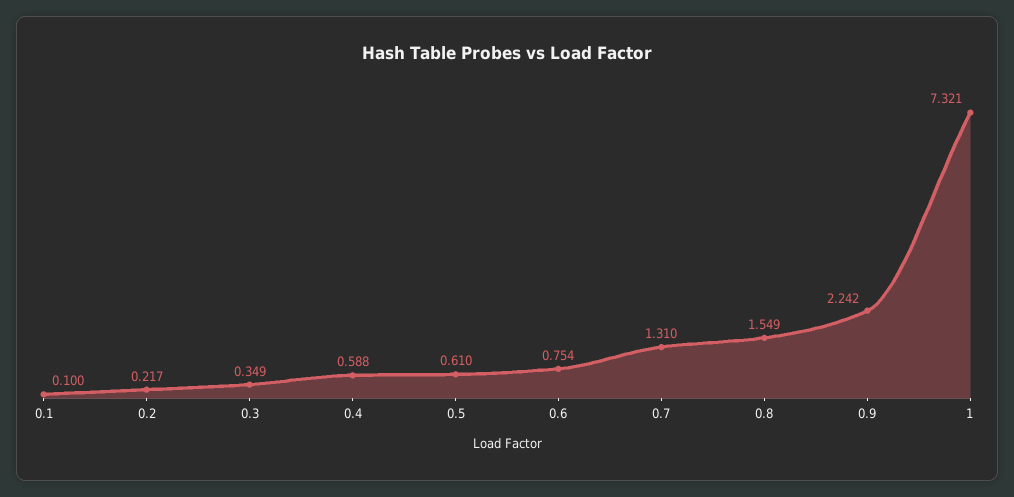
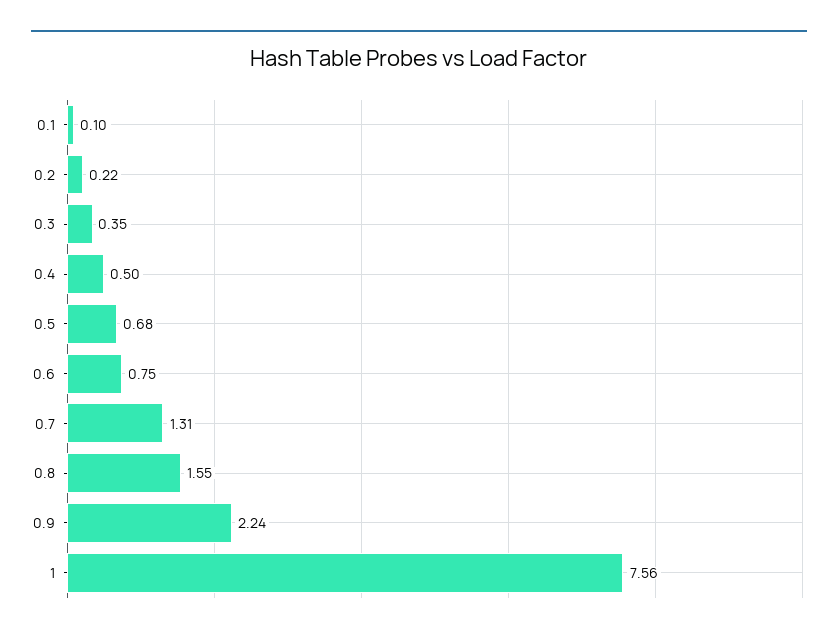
  {
    "0.1": 0.1,
    "0.2": 0.217,
    "0.3": 0.349,
-   "0.4": 0.588,
+   "0.4": 0.5,
-   "0.5": 0.61,
+   "0.5": 0.68,
    "0.6": 0.754,
    "0.7": 1.31,
    "0.8": 1.549,
    "0.9": 2.242,
-   "1": 7.321
+   "1": 7.56
  }

